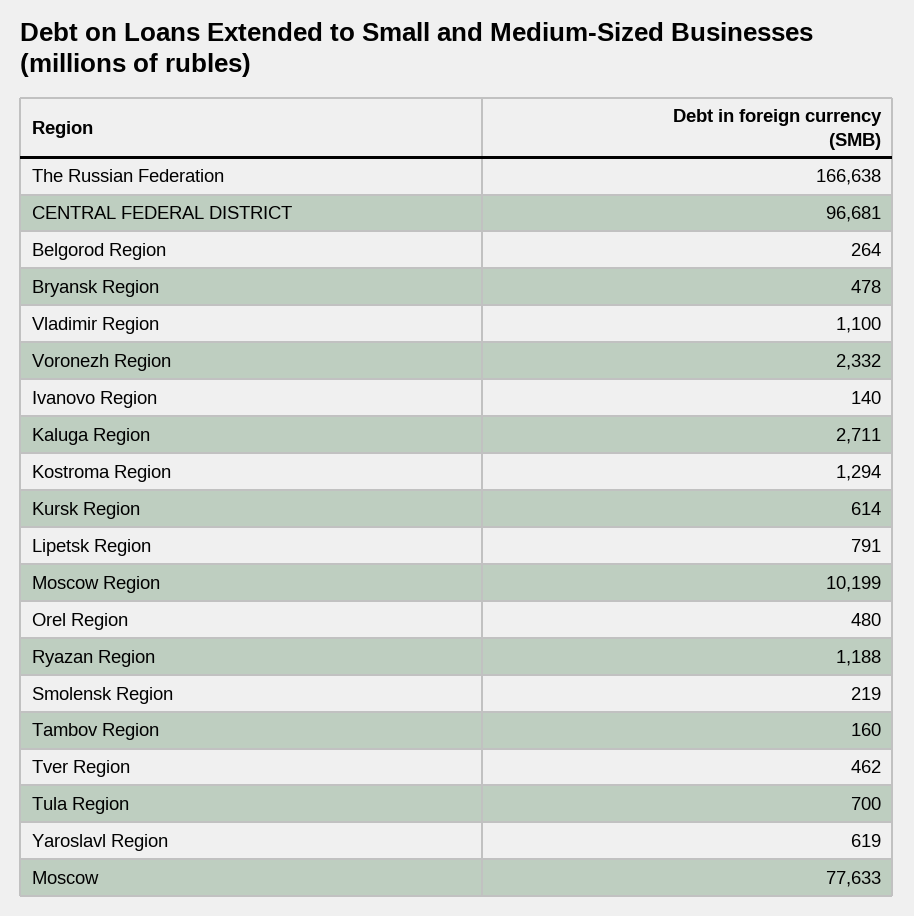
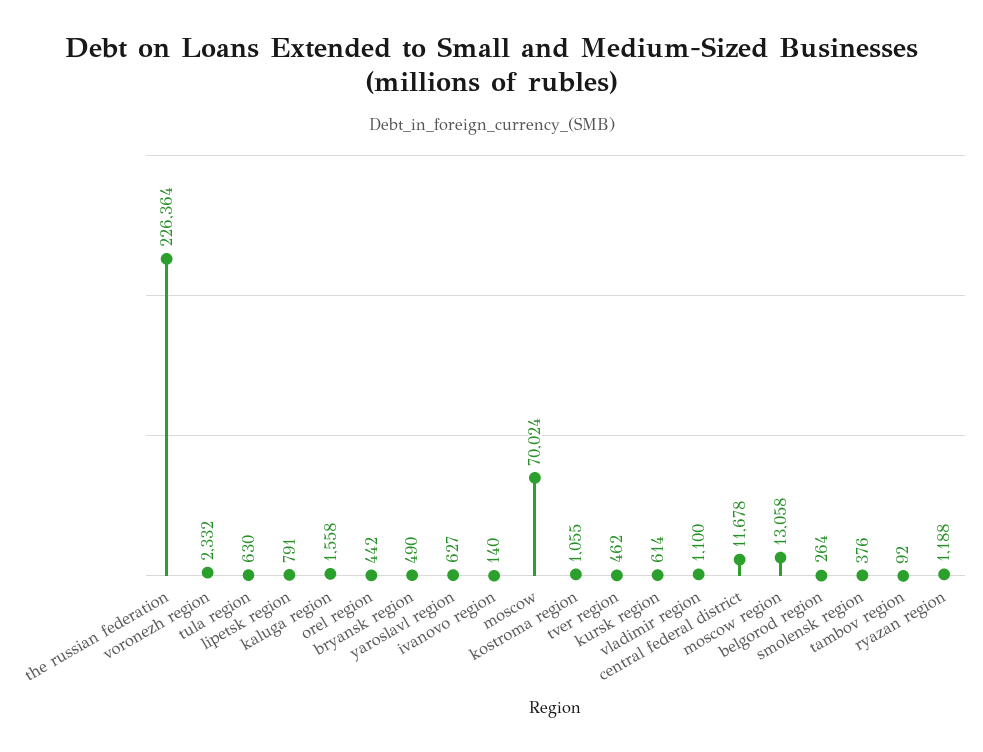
  {
-   "The Russian Federation": 166638,
+   "The Russian Federation": 226364,
-   "CENTRAL FEDERAL DISTRICT": 96681,
+   "CENTRAL FEDERAL DISTRICT": 11678,
    "Belgorod Region": 264,
-   "Bryansk Region": 478,
+   "Bryansk Region": 490,
    "Vladimir Region": 1100,
    "Voronezh Region": 2332,
    "Ivanovo Region": 140,
-   "Kaluga Region": 2711,
+   "Kaluga Region": 1558,
-   "Kostroma Region": 1294,
+   "Kostroma Region": 1055,
    "Kursk Region": 614,
    "Lipetsk Region": 791,
-   "Moscow Region": 10199,
+   "Moscow Region": 13058,
-   "Orel Region": 480,
+   "Orel Region": 442,
    "Ryazan Region": 1188,
-   "Smolensk Region": 219,
+   "Smolensk Region": 376,
-   "Tambov Region": 160,
+   "Tambov Region": 92,
    "Tver Region": 462,
-   "Tula Region": 700,
+   "Tula Region": 630,
-   "Yaroslavl Region": 619,
+   "Yaroslavl Region": 627,
-   "Moscow": 77633
+   "Moscow": 70024
  }

